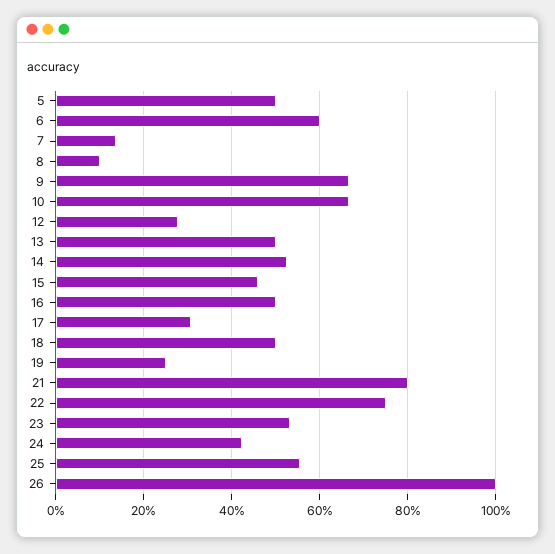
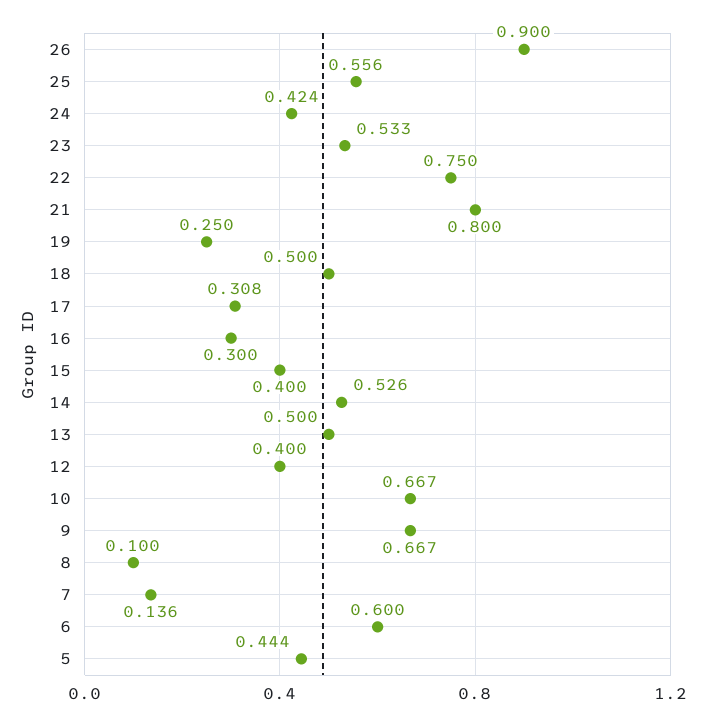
  {
-   "5": 0.5,
+   "5": 0.444,
    "6": 0.6,
    "7": 0.136,
    "8": 0.1,
    "9": 0.667,
    "10": 0.667,
-   "12": 0.28,
+   "12": 0.4,
    "13": 0.5,
    "14": 0.526,
-   "15": 0.46,
+   "15": 0.4,
-   "16": 0.5,
+   "16": 0.3,
    "17": 0.308,
    "18": 0.5,
    "19": 0.25,
    "21": 0.8,
    "22": 0.75,
    "23": 0.533,
    "24": 0.424,
    "25": 0.556,
-   "26": 1
+   "26": 0.9
  }

